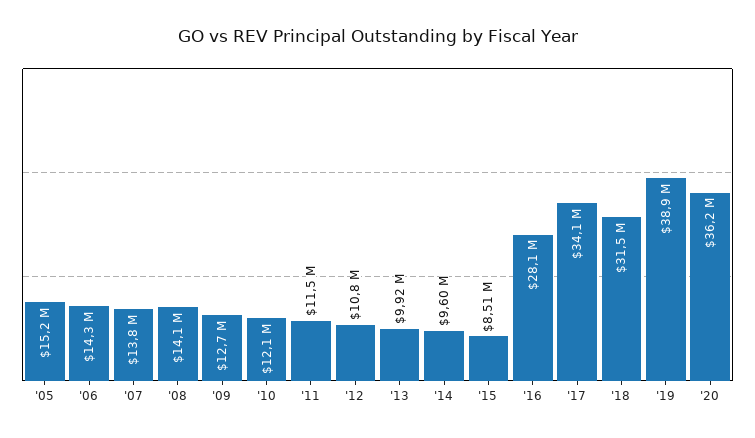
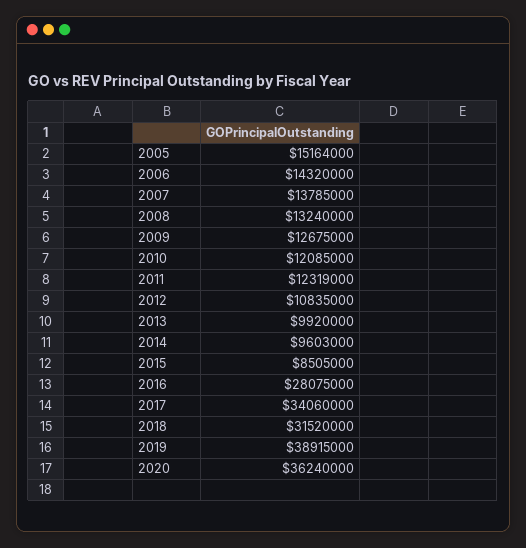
  {
    "'05": 15164000,
    "'06": 14320000,
    "'07": 13785000,
-   "'08": 14100000,
+   "'08": 13240000,
    "'09": 12675000,
    "'10": 12085000,
-   "'11": 11500000,
+   "'11": 12319000,
    "'12": 10835000,
    "'13": 9920000,
    "'14": 9603000,
    "'15": 8505000,
    "'16": 28075000,
    "'17": 34060000,
    "'18": 31520000,
    "'19": 38915000,
    "'20": 36240000
  }

